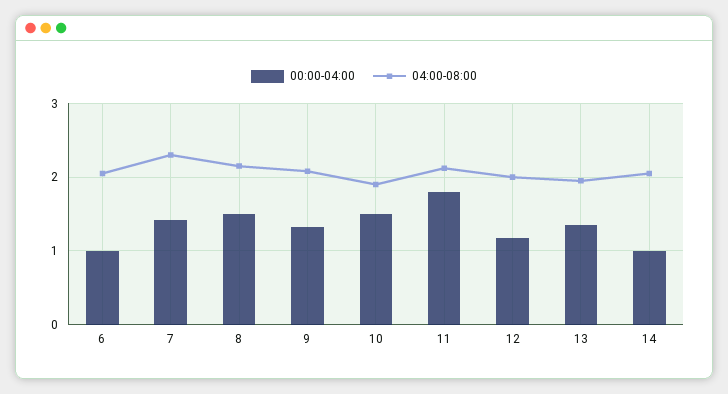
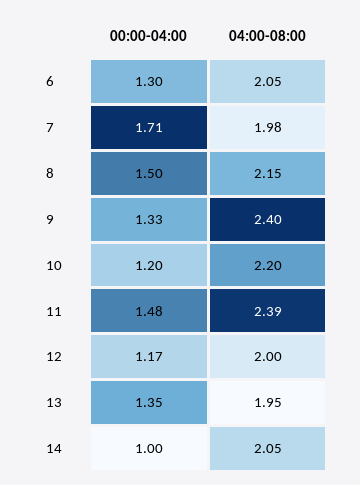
  {
    "00:00-04:00": {
-     "6": 1,
+     "6": 1.3,
-     "7": 1.4,
+     "7": 1.71,
      "8": 1.5,
      "9": 1.33,
-     "10": 1.5,
+     "10": 1.2,
-     "11": 1.8,
+     "11": 1.48,
      "12": 1.17,
      "13": 1.35,
      "14": 1
    },
    "04:00-08:00": {
      "6": 2.05,
-     "7": 2.3,
+     "7": 1.98,
      "8": 2.15,
-     "9": 2.1,
+     "9": 2.4,
-     "10": 1.9,
+     "10": 2.2,
-     "11": 2.1,
+     "11": 2.39,
      "12": 2,
      "13": 1.95,
      "14": 2.05
    }
  }

